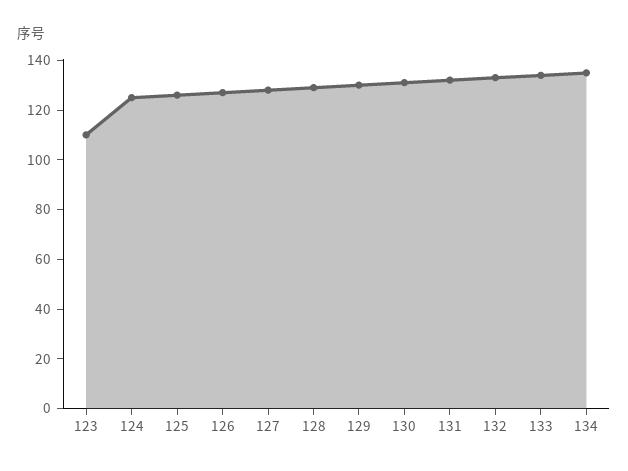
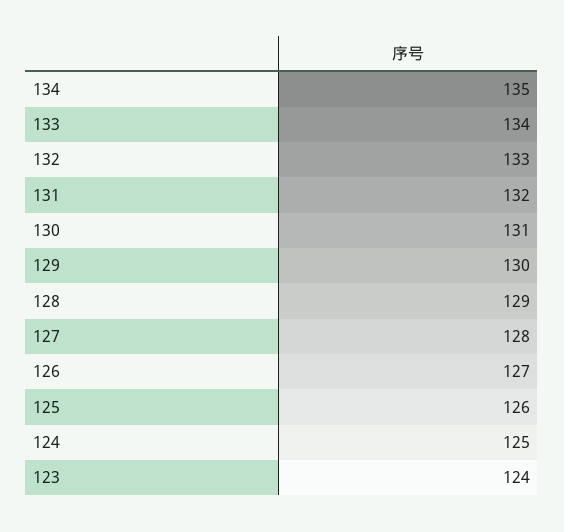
  {
-   "123": 110,
+   "123": 124,
    "124": 125,
    "125": 126,
    "126": 127,
    "127": 128,
    "128": 129,
    "129": 130,
    "130": 131,
    "131": 132,
    "132": 133,
    "133": 134,
    "134": 135
  }

